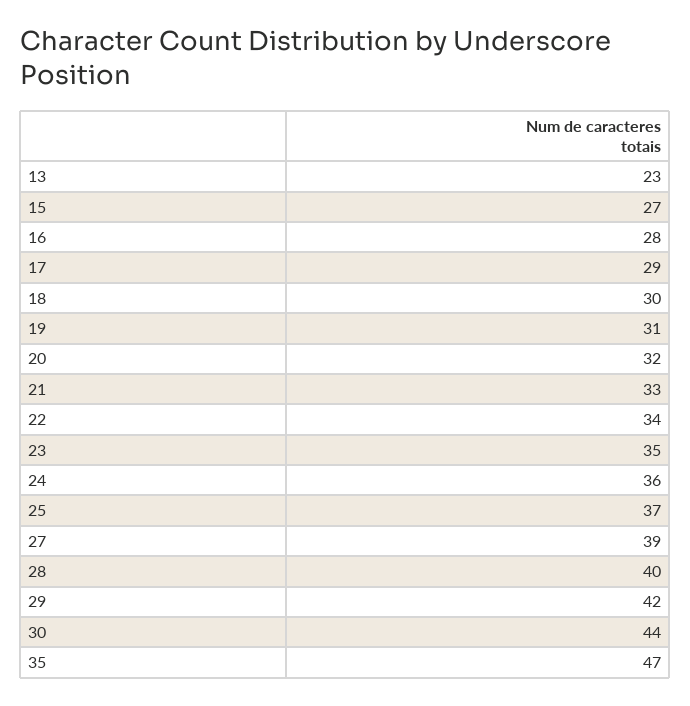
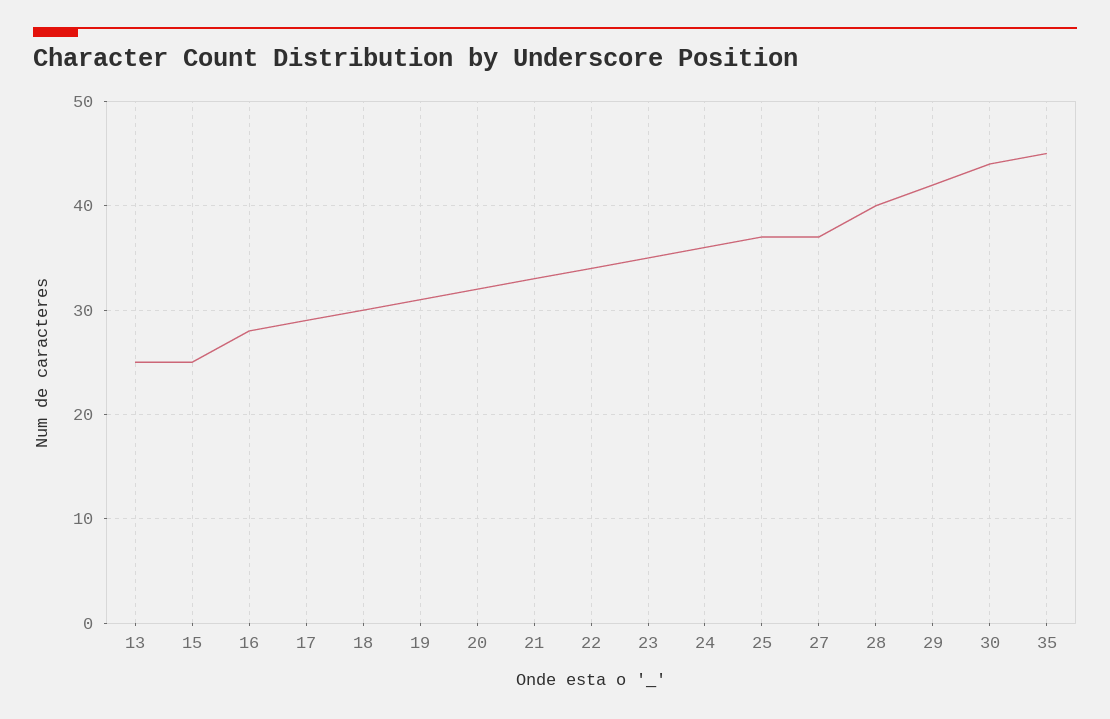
  {
-   "13": 23,
+   "13": 25,
-   "15": 27,
+   "15": 25,
    "16": 28,
    "17": 29,
    "18": 30,
    "19": 31,
    "20": 32,
    "21": 33,
    "22": 34,
    "23": 35,
    "24": 36,
    "25": 37,
-   "27": 39,
+   "27": 37,
    "28": 40,
    "29": 42,
    "30": 44,
-   "35": 47
+   "35": 45
  }

